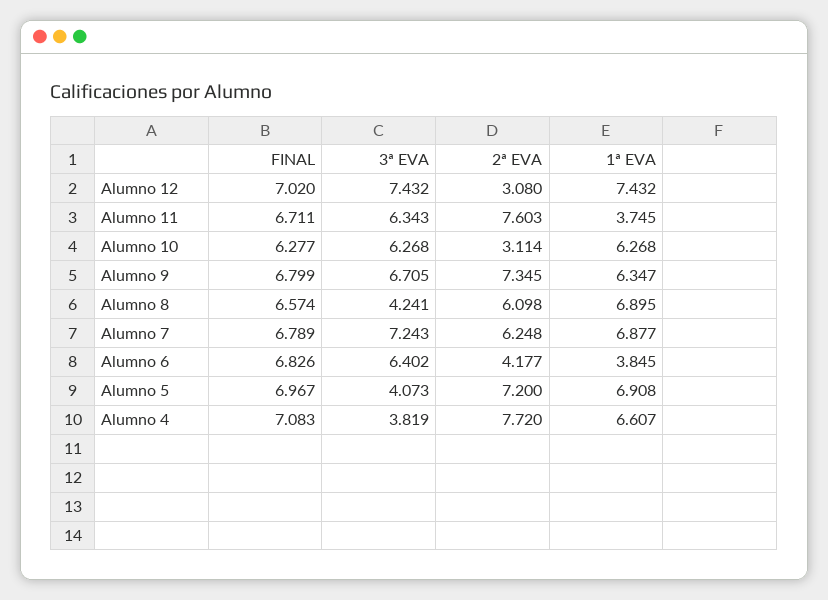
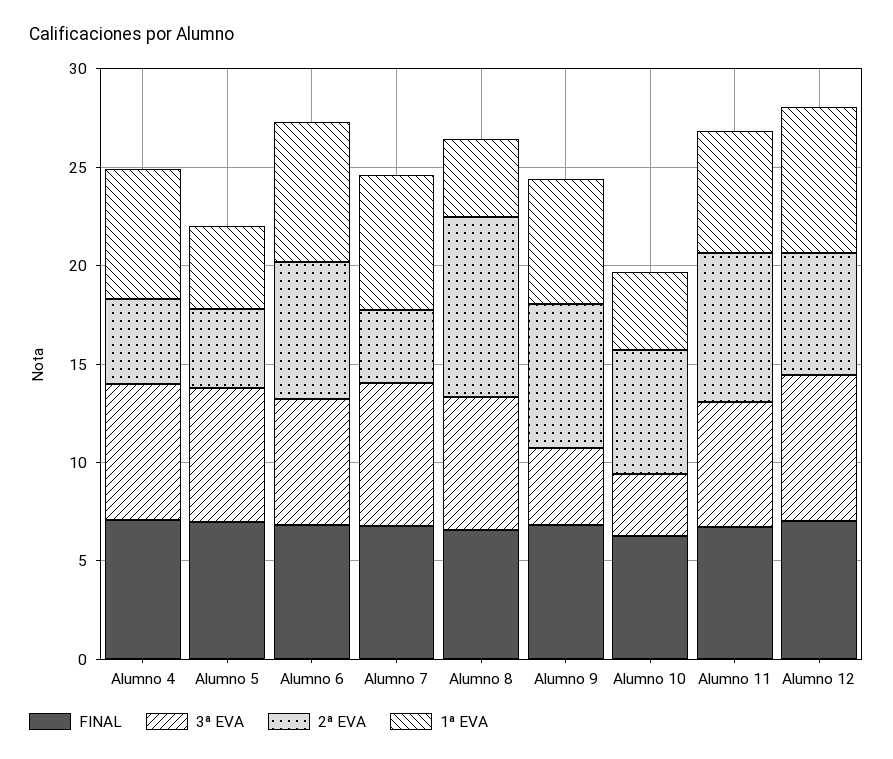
  {
    "FINAL": {
      "Alumno 12": 7.02,
      "Alumno 11": 6.711,
      "Alumno 10": 6.277,
      "Alumno 9": 6.799,
      "Alumno 8": 6.574,
      "Alumno 7": 6.789,
      "Alumno 6": 6.826,
      "Alumno 5": 6.967,
      "Alumno 4": 7.083
    },
    "3ª EVA": {
      "Alumno 12": 7.432,
      "Alumno 11": 6.343,
-     "Alumno 10": 6.268,
+     "Alumno 10": 3,
-     "Alumno 9": 6.705,
+     "Alumno 9": 4,
-     "Alumno 8": 4.241,
+     "Alumno 8": 7,
      "Alumno 7": 7.243,
      "Alumno 6": 6.402,
-     "Alumno 5": 4.073,
+     "Alumno 5": 7,
-     "Alumno 4": 3.819
+     "Alumno 4": 7
    },
    "2ª EVA": {
-     "Alumno 12": 3.08,
+     "Alumno 12": 6,
      "Alumno 11": 7.603,
-     "Alumno 10": 3.114,
+     "Alumno 10": 6,
      "Alumno 9": 7.345,
-     "Alumno 8": 6.098,
+     "Alumno 8": 9,
-     "Alumno 7": 6.248,
+     "Alumno 7": 4,
-     "Alumno 6": 4.177,
+     "Alumno 6": 7,
-     "Alumno 5": 7.2,
+     "Alumno 5": 4,
-     "Alumno 4": 7.72
+     "Alumno 4": 4
    },
    "1ª EVA": {
      "Alumno 12": 7.432,
-     "Alumno 11": 3.745,
+     "Alumno 11": 6,
-     "Alumno 10": 6.268,
+     "Alumno 10": 4,
      "Alumno 9": 6.347,
-     "Alumno 8": 6.895,
+     "Alumno 8": 4,
      "Alumno 7": 6.877,
-     "Alumno 6": 3.845,
+     "Alumno 6": 7,
-     "Alumno 5": 6.908,
+     "Alumno 5": 4,
      "Alumno 4": 6.607
    }
  }

